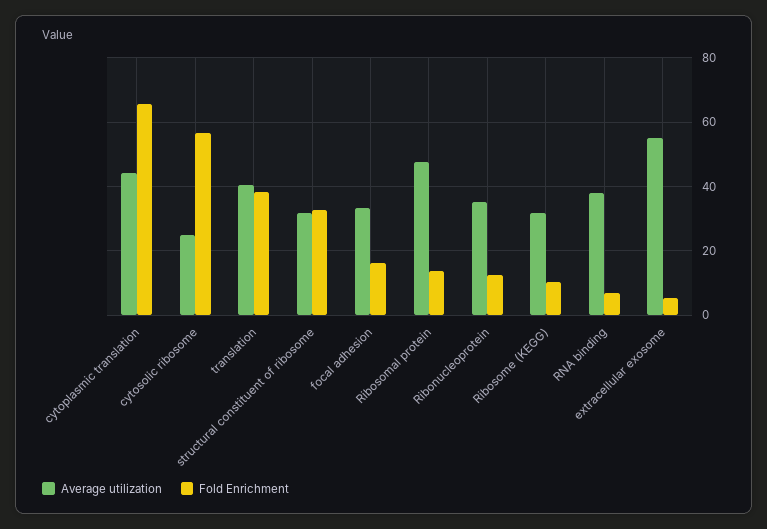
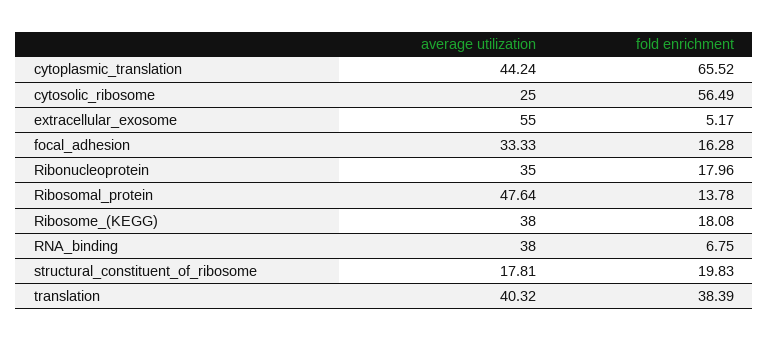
  {
    "Average utilization": {
      "cytoplasmic translation": 44.24,
      "cytosolic ribosome": 25,
      "translation": 40.32,
-     "structural constituent of ribosome": 32,
+     "structural constituent of ribosome": 17.81,
      "focal adhesion": 33.33,
      "Ribosomal protein": 47.64,
      "Ribonucleoprotein": 35,
-     "Ribosome (KEGG)": 32,
+     "Ribosome (KEGG)": 38,
      "RNA binding": 38,
      "extracellular exosome": 55
    },
    "Fold Enrichment": {
      "cytoplasmic translation": 65.52,
      "cytosolic ribosome": 56.49,
      "translation": 38.39,
-     "structural constituent of ribosome": 32,
+     "structural constituent of ribosome": 19.83,
      "focal adhesion": 16.28,
      "Ribosomal protein": 13.78,
-     "Ribonucleoprotein": 12,
+     "Ribonucleoprotein": 17.96,
-     "Ribosome (KEGG)": 10,
+     "Ribosome (KEGG)": 18.08,
      "RNA binding": 6.75,
      "extracellular exosome": 5.17
    }
  }

